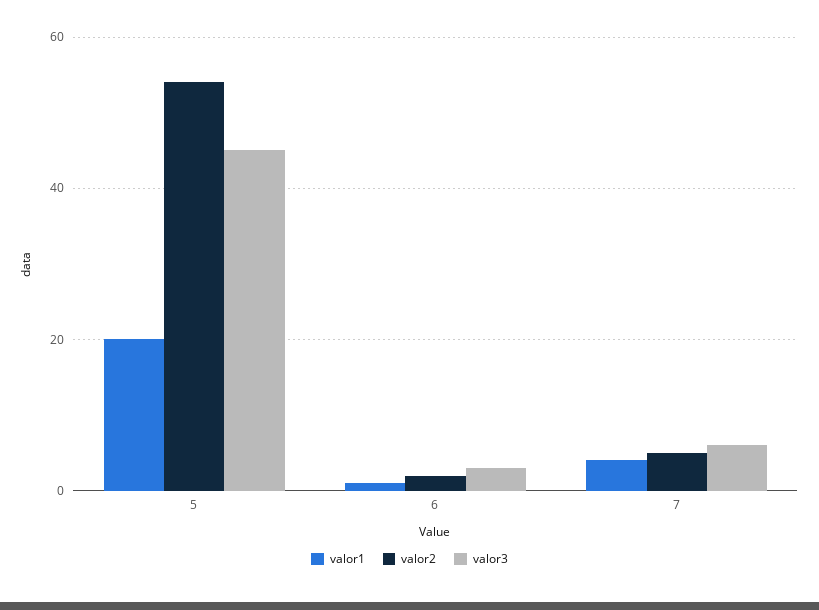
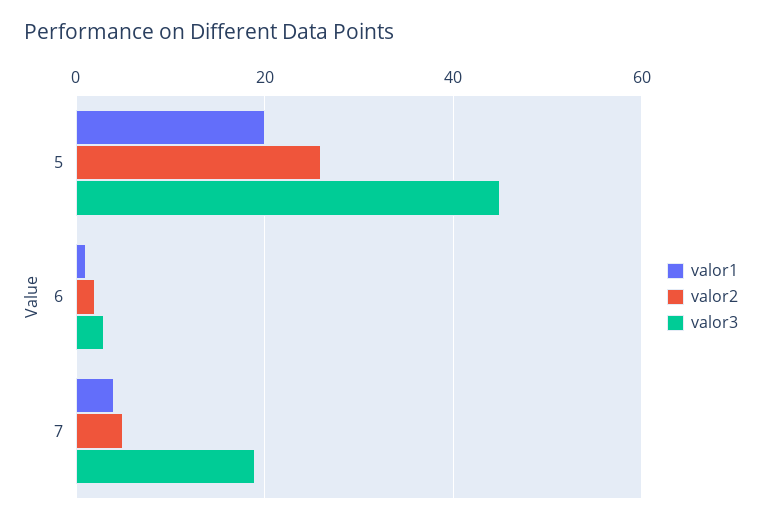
  {
    "valor1": {
      "5": 20,
      "6": 0,
      "7": 5
    },
    "valor2": {
-     "5": 55,
+     "5": 25,
      "6": 0,
      "7": 5
    },
    "valor3": {
      "5": 45,
      "6": 5,
-     "7": 5
+     "7": 20
    }
  }

